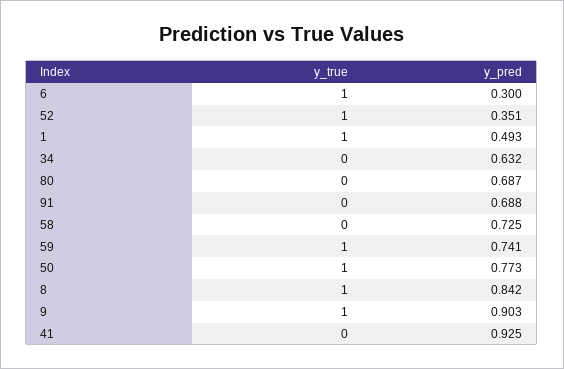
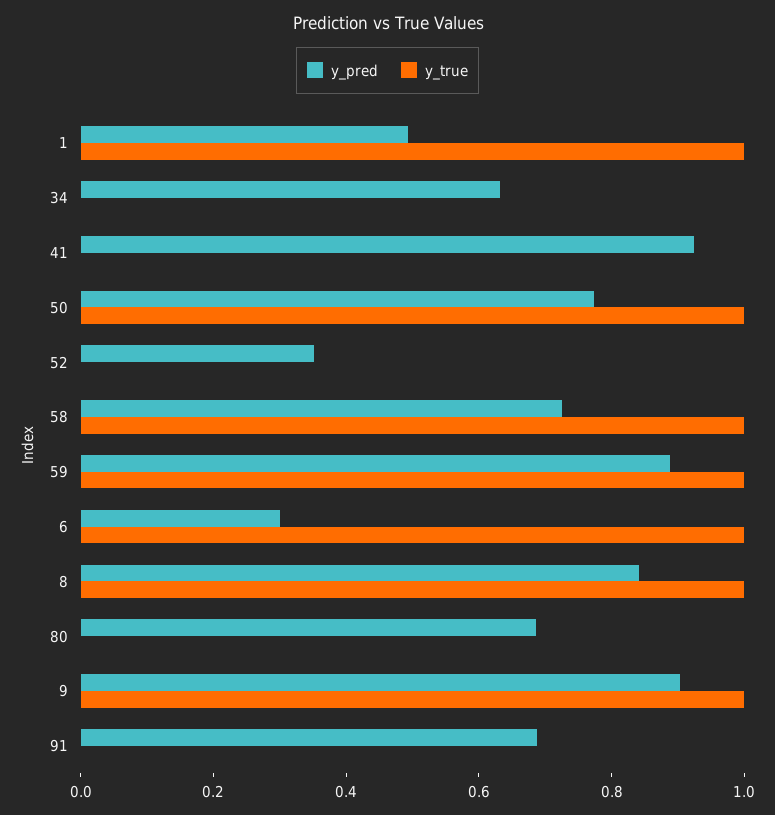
  {
    "y_true": {
      "6": 1,
-     "52": 1,
+     "52": 0,
      "1": 1,
      "34": 0,
      "80": 0,
      "91": 0,
-     "58": 0,
+     "58": 1,
      "59": 1,
      "50": 1,
      "8": 1,
      "9": 1,
      "41": 0
    },
    "y_pred": {
      "6": 0.3,
      "52": 0.351,
      "1": 0.493,
      "34": 0.632,
      "80": 0.687,
      "91": 0.688,
      "58": 0.725,
-     "59": 0.741,
+     "59": 0.9,
      "50": 0.773,
      "8": 0.842,
      "9": 0.903,
      "41": 0.925
    }
  }

